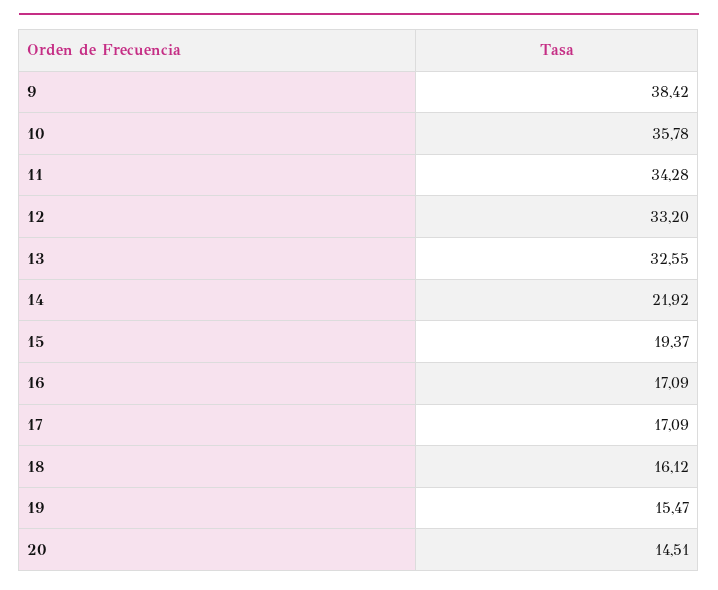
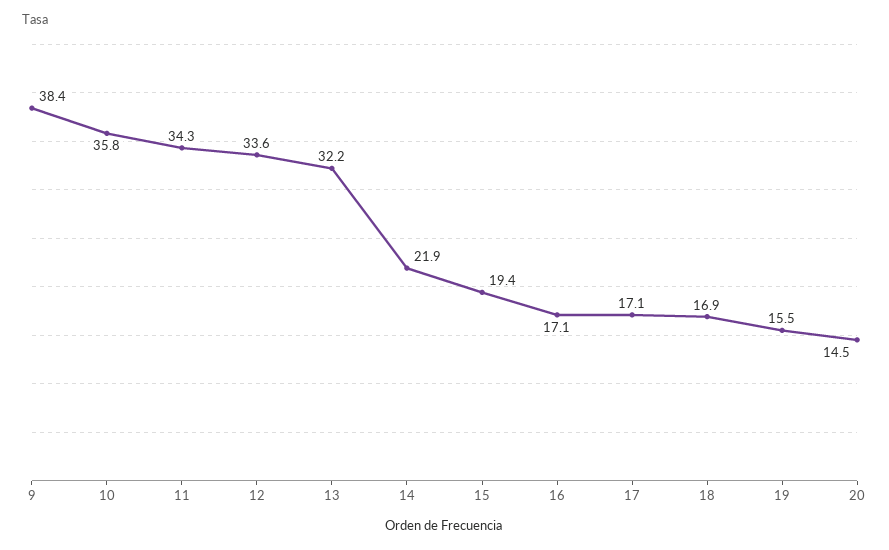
  {
    "9": 38.42,
    "10": 35.78,
    "11": 34.28,
-   "12": 33.2,
+   "12": 33.6,
-   "13": 32.55,
+   "13": 32.2,
    "14": 21.92,
    "15": 19.37,
    "16": 17.09,
    "17": 17.09,
-   "18": 16.12,
+   "18": 16.9,
    "19": 15.47,
    "20": 14.51
  }

